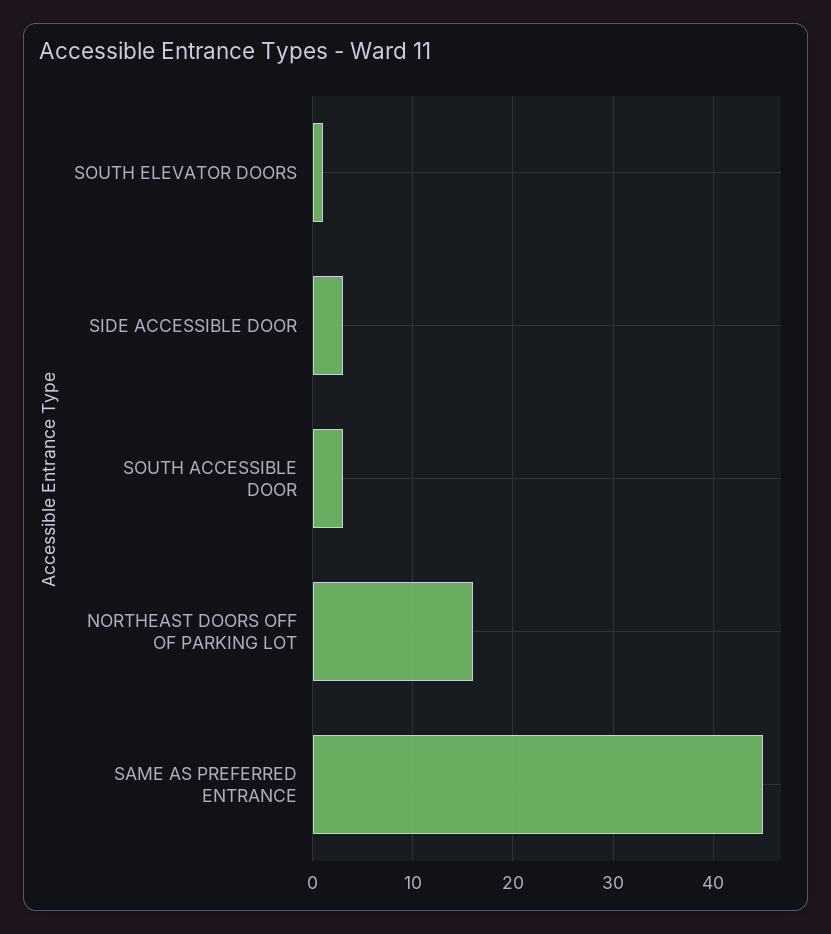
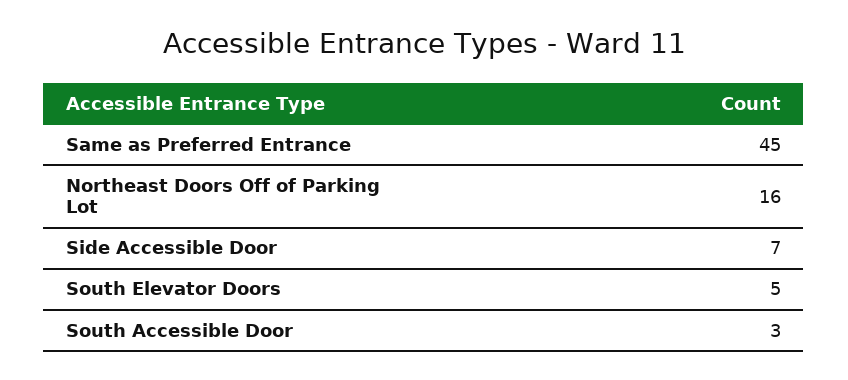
  {
-   "SOUTH ELEVATOR DOORS": 1,
+   "SOUTH ELEVATOR DOORS": 5,
-   "SIDE ACCESSIBLE DOOR": 3,
+   "SIDE ACCESSIBLE DOOR": 7,
    "SOUTH ACCESSIBLE DOOR": 3,
    "NORTHEAST DOORS OFF OF PARKING LOT": 16,
    "SAME AS PREFERRED ENTRANCE": 45
  }

